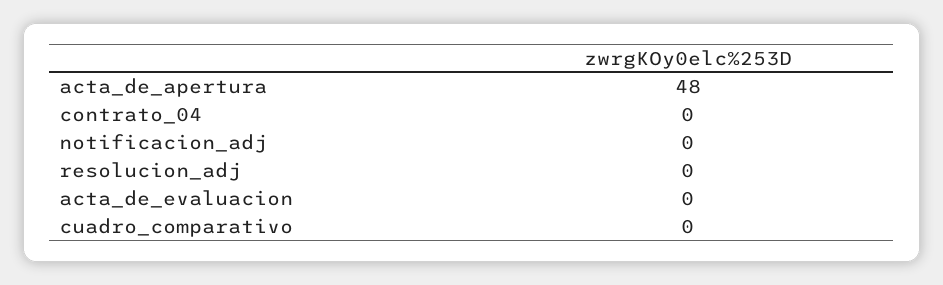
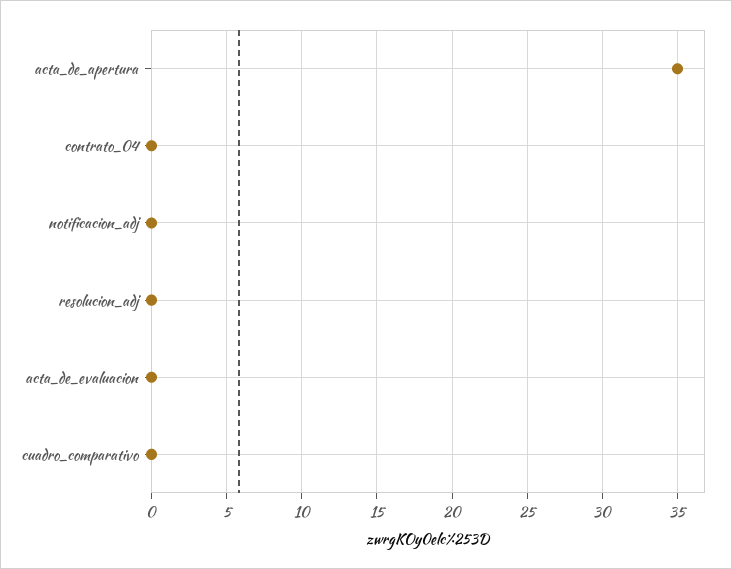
  {
-   "acta_de_apertura": 48,
+   "acta_de_apertura": 35,
    "contrato_04": 0,
    "notificacion_adj": 0,
    "resolucion_adj": 0,
    "acta_de_evaluacion": 0,
    "cuadro_comparativo": 0
  }

